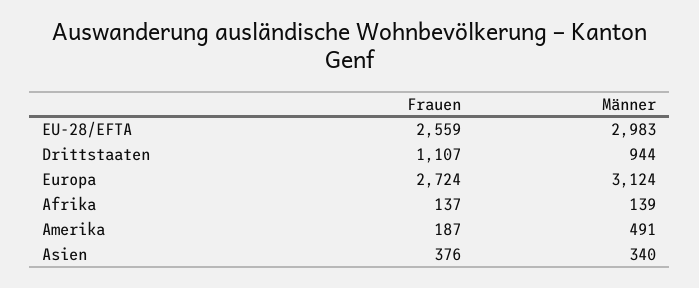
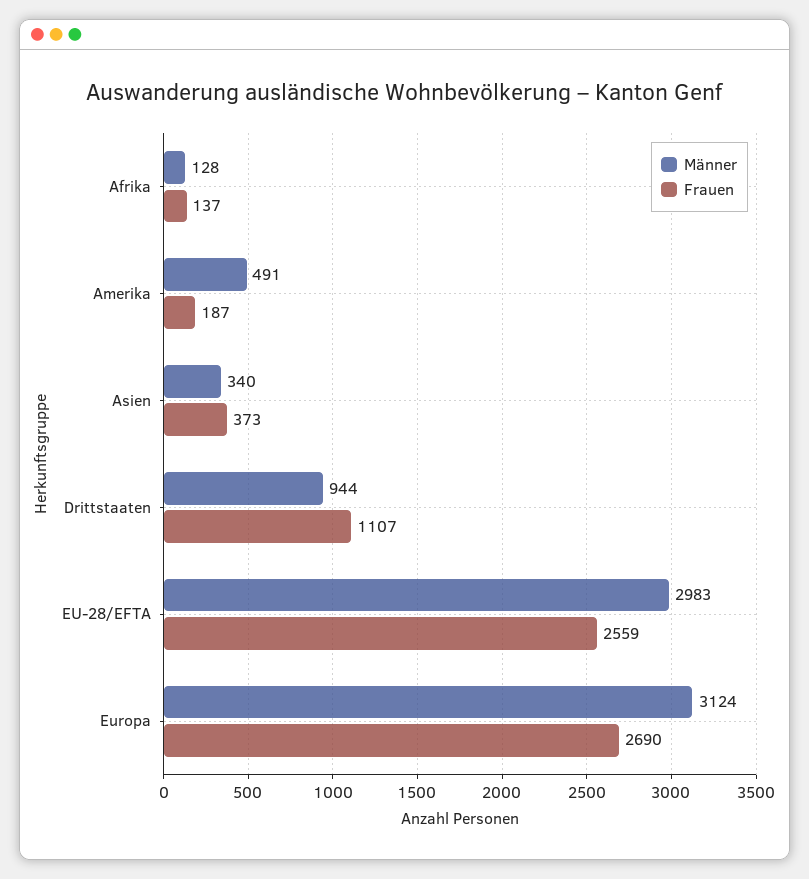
  {
    "Frauen": {
      "EU-28/EFTA": 2559,
      "Drittstaaten": 1107,
-     "Europa": 2724,
+     "Europa": 2690,
      "Afrika": 137,
      "Amerika": 187,
-     "Asien": 376
+     "Asien": 373
    },
    "Männer": {
      "EU-28/EFTA": 2983,
      "Drittstaaten": 944,
      "Europa": 3124,
-     "Afrika": 139,
+     "Afrika": 128,
      "Amerika": 491,
      "Asien": 340
    }
  }

